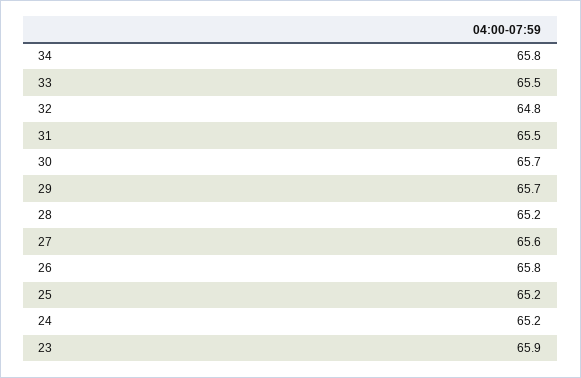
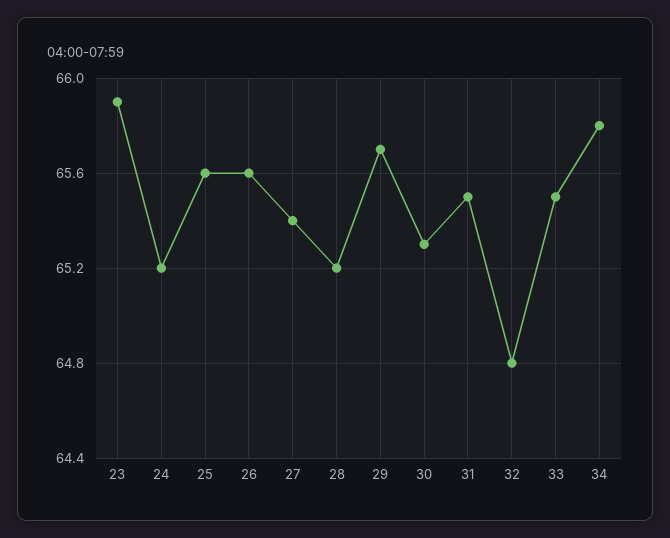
  {
    "34": 65.8,
    "33": 65.5,
    "32": 64.8,
    "31": 65.5,
-   "30": 65.7,
+   "30": 65.3,
    "29": 65.7,
    "28": 65.2,
-   "27": 65.6,
+   "27": 65.4,
-   "26": 65.8,
+   "26": 65.6,
-   "25": 65.2,
+   "25": 65.6,
    "24": 65.2,
    "23": 65.9
  }

